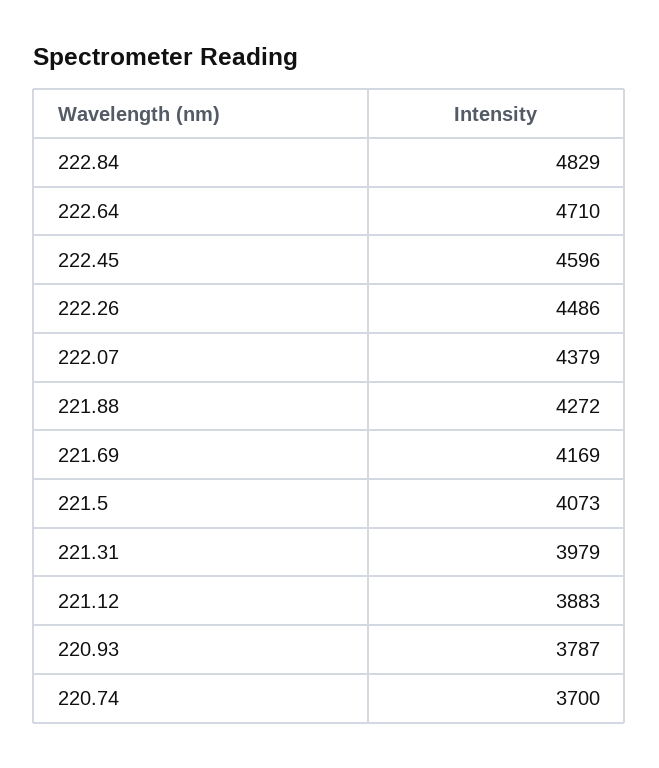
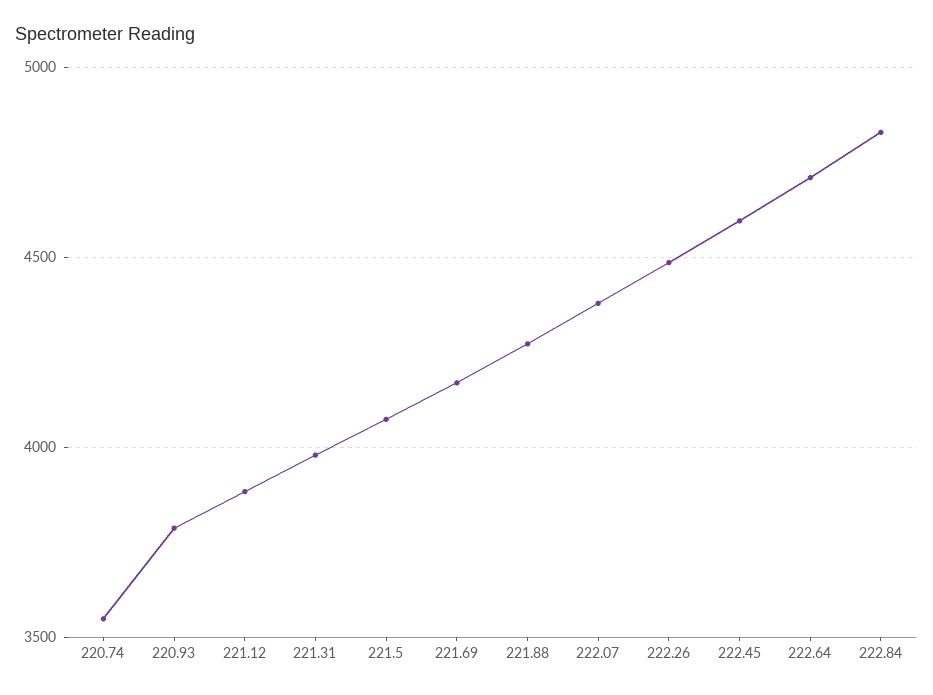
  {
    "222.84": 4829,
    "222.64": 4710,
    "222.45": 4596,
    "222.26": 4486,
    "222.07": 4379,
    "221.88": 4272,
    "221.69": 4169,
    "221.5": 4073,
    "221.31": 3979,
    "221.12": 3883,
    "220.93": 3787,
-   "220.74": 3700
+   "220.74": 3550
  }

